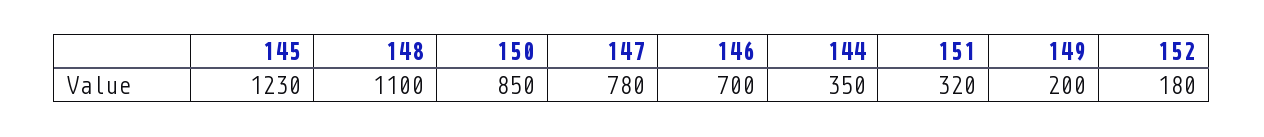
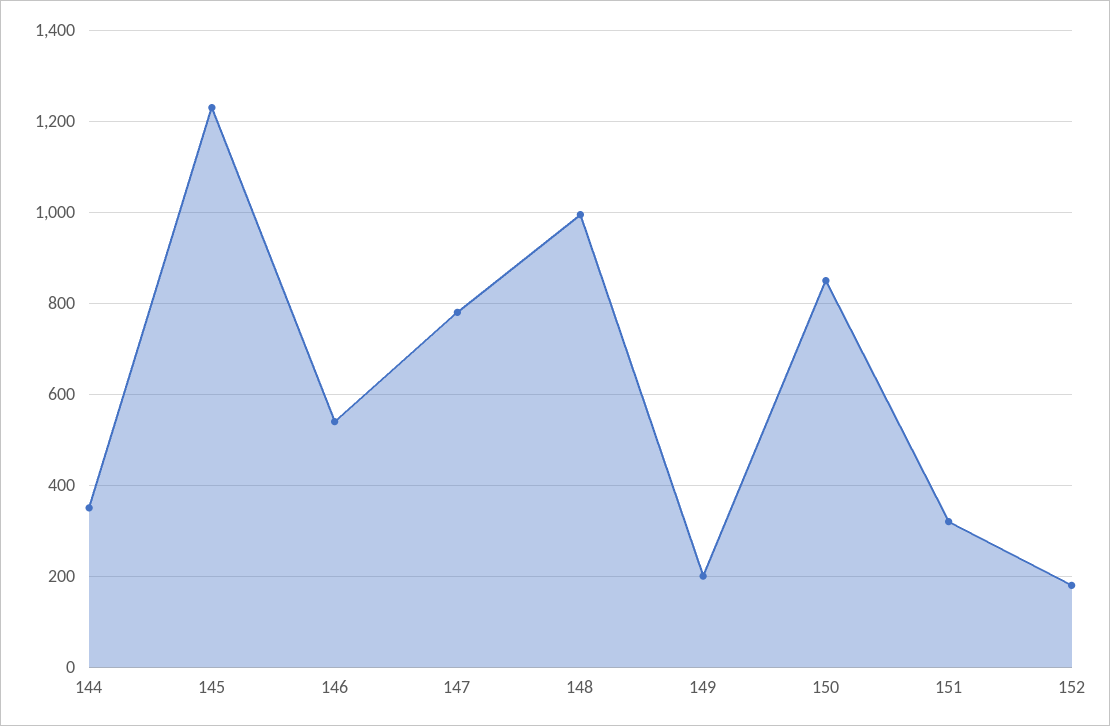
  {
    "145": 1230,
-   "148": 1100,
+   "148": 1000,
    "150": 850,
    "147": 780,
-   "146": 700,
+   "146": 540,
    "144": 350,
    "151": 320,
    "149": 200,
    "152": 180
  }

